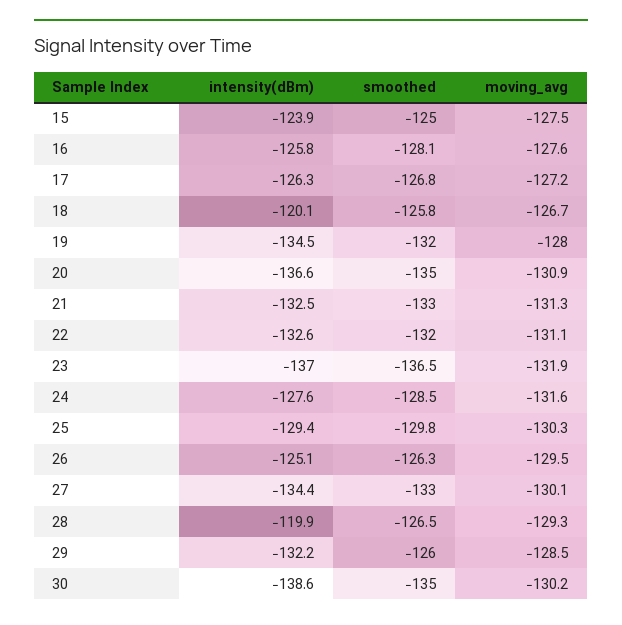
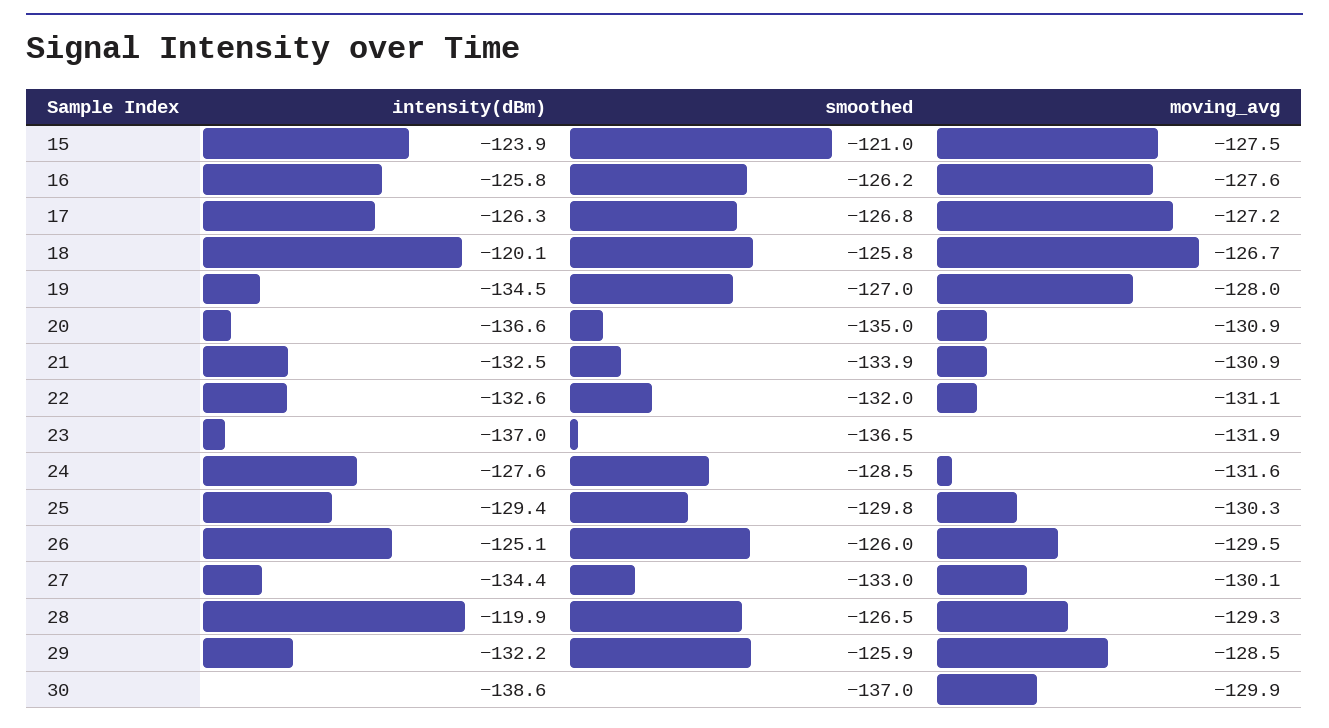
  {
    "intensity(dBm)": {
      "15": -123.9,
      "16": -125.8,
      "17": -126.3,
      "18": -120.1,
      "19": -134.5,
      "20": -136.6,
      "21": -132.5,
      "22": -132.6,
      "23": -137,
      "24": -127.6,
      "25": -129.4,
      "26": -125.1,
      "27": -134.4,
      "28": -119.9,
      "29": -132.2,
      "30": -138.6
    },
    "smoothed": {
-     "15": -125,
+     "15": -121,
-     "16": -128.1,
+     "16": -126.2,
      "17": -126.8,
      "18": -125.8,
-     "19": -132,
+     "19": -127,
      "20": -135,
-     "21": -133,
+     "21": -133.9,
      "22": -132,
      "23": -136.5,
      "24": -128.5,
      "25": -129.8,
-     "26": -126.3,
+     "26": -126,
      "27": -133,
      "28": -126.5,
-     "29": -126,
+     "29": -125.9,
-     "30": -135
+     "30": -137
    },
    "moving_avg": {
      "15": -127.5,
      "16": -127.6,
      "17": -127.2,
      "18": -126.7,
      "19": -128,
      "20": -130.9,
-     "21": -131.3,
+     "21": -130.9,
      "22": -131.1,
      "23": -131.9,
      "24": -131.6,
      "25": -130.3,
      "26": -129.5,
      "27": -130.1,
      "28": -129.3,
      "29": -128.5,
-     "30": -130.2
+     "30": -129.9
    }
  }

